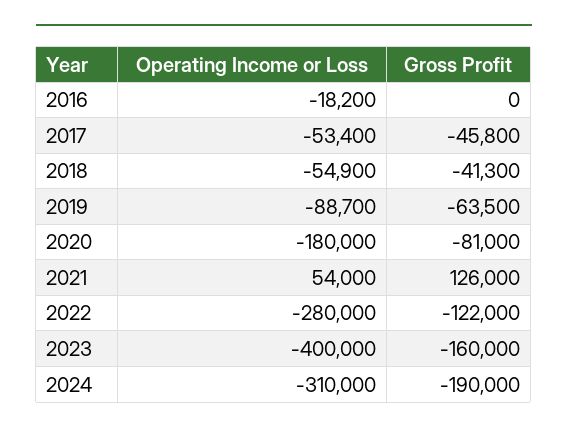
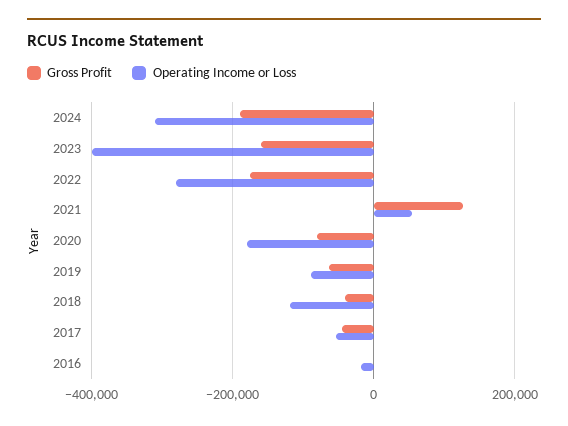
  {
    "Operating Income or Loss": {
      "2016": -18200,
      "2017": -53400,
-     "2018": -54900,
+     "2018": -120000,
      "2019": -88700,
      "2020": -180000,
      "2021": 54000,
      "2022": -280000,
      "2023": -400000,
      "2024": -310000
    },
    "Gross Profit": {
      "2016": 0,
      "2017": -45800,
      "2018": -41300,
      "2019": -63500,
      "2020": -81000,
      "2021": 126000,
-     "2022": -122000,
+     "2022": -180000,
      "2023": -160000,
      "2024": -190000
    }
  }

